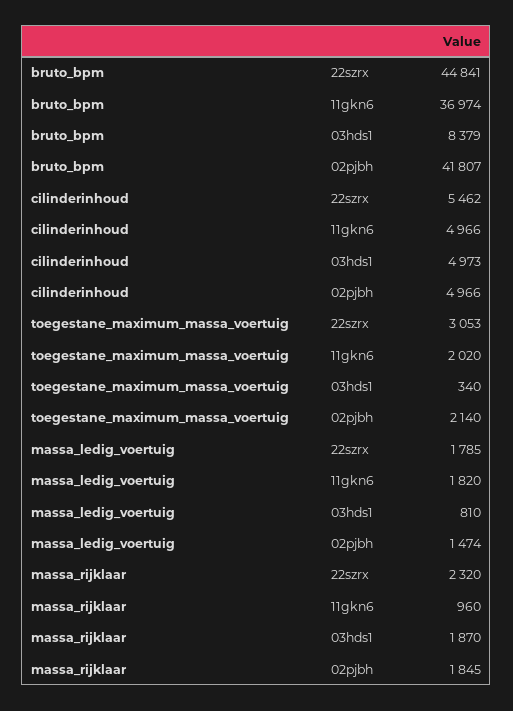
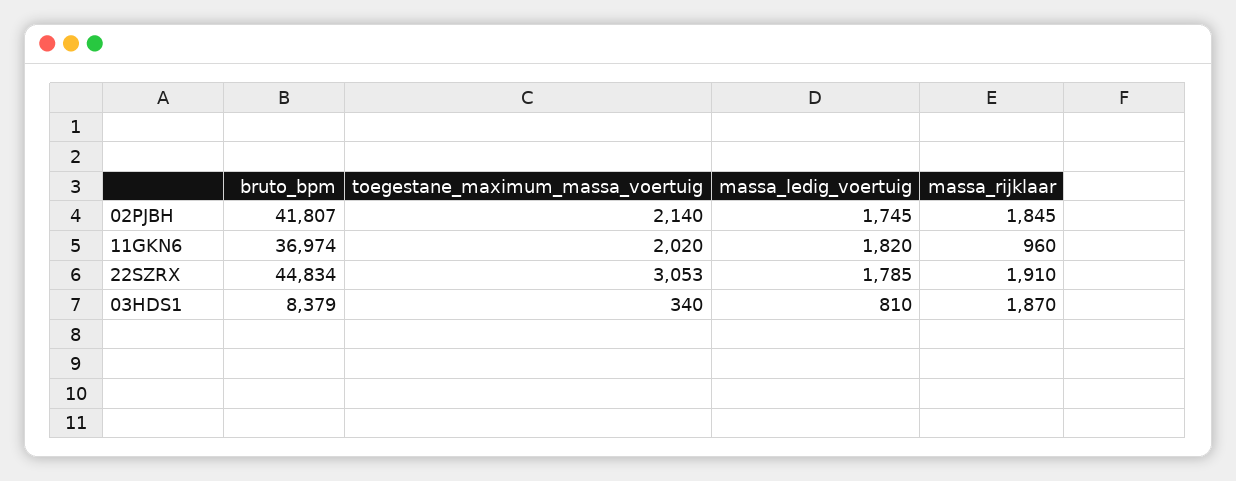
  {
    "bruto_bpm": {
-     "22szrx": 44841,
+     "22szrx": 44834,
      "11gkn6": 36974,
      "03hds1": 8379,
      "02pjbh": 41807
    },
-   "cilinderinhoud": {
-     "22szrx": 5462,
-     "11gkn6": 4966,
-     "03hds1": 4973,
-     "02pjbh": 4966
-   },
    "toegestane_maximum_massa_voertuig": {
      "22szrx": 3053,
      "11gkn6": 2020,
      "03hds1": 340,
      "02pjbh": 2140
    },
    "massa_ledig_voertuig": {
      "22szrx": 1785,
      "11gkn6": 1820,
      "03hds1": 810,
-     "02pjbh": 1474
+     "02pjbh": 1745
    },
    "massa_rijklaar": {
-     "22szrx": 2320,
+     "22szrx": 1910,
      "11gkn6": 960,
      "03hds1": 1870,
      "02pjbh": 1845
    }
  }

